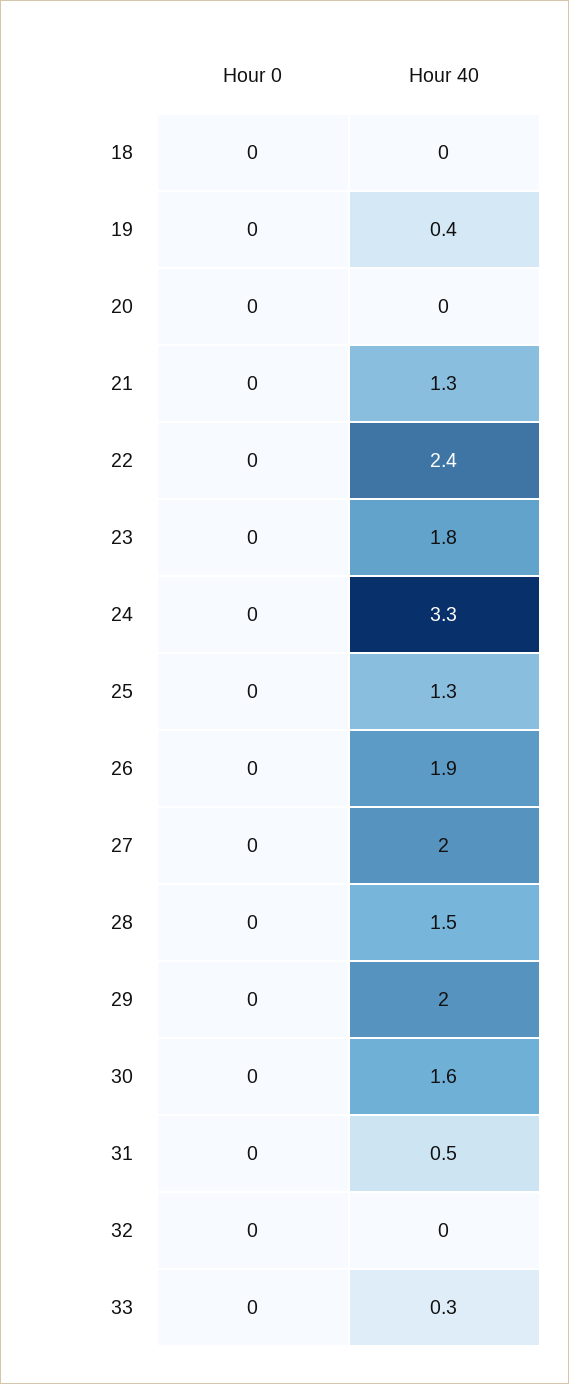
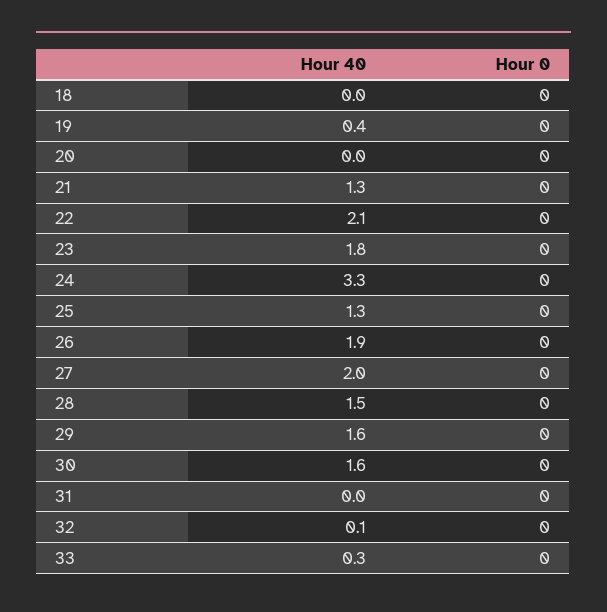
  {
    "Hour 0": {
      "18": 0,
      "19": 0,
      "20": 0,
      "21": 0,
      "22": 0,
      "23": 0,
      "24": 0,
      "25": 0,
      "26": 0,
      "27": 0,
      "28": 0,
      "29": 0,
      "30": 0,
      "31": 0,
      "32": 0,
      "33": 0
    },
    "Hour 40": {
      "18": 0,
      "19": 0.4,
      "20": 0,
      "21": 1.3,
-     "22": 2.4,
+     "22": 2.1,
      "23": 1.8,
      "24": 3.3,
      "25": 1.3,
      "26": 1.9,
      "27": 2,
      "28": 1.5,
-     "29": 2,
+     "29": 1.6,
      "30": 1.6,
-     "31": 0.5,
+     "31": 0,
-     "32": 0,
+     "32": 0.1,
      "33": 0.3
    }
  }

